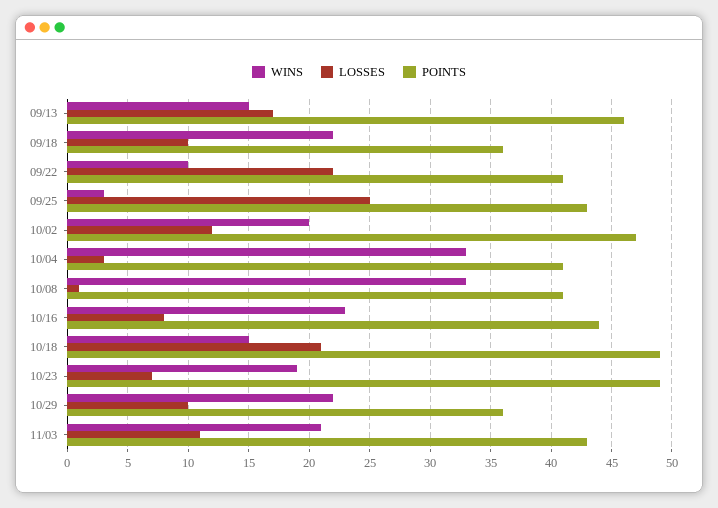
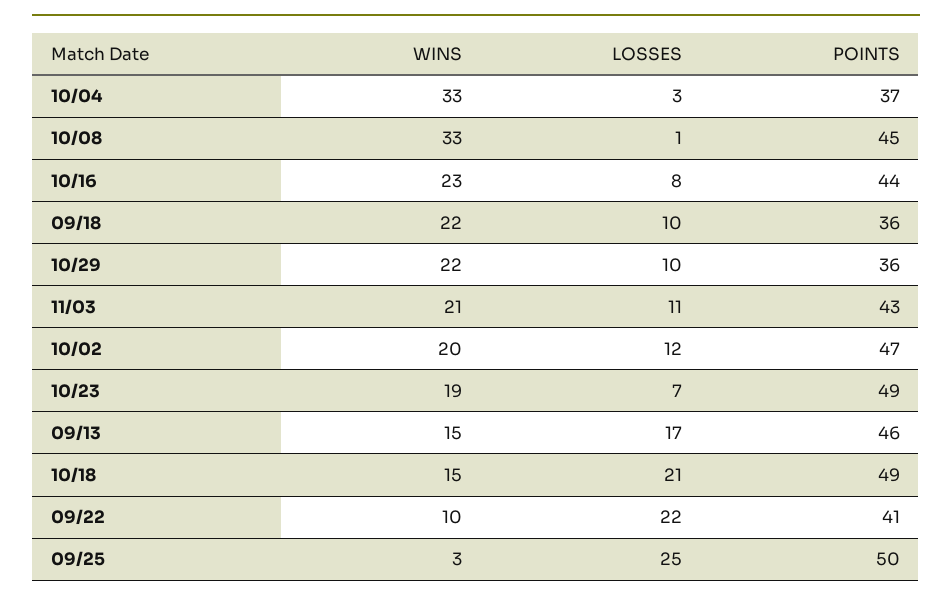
  {
    "WINS": {
      "09/13": 15,
      "09/18": 22,
      "09/22": 10,
      "09/25": 3,
      "10/02": 20,
      "10/04": 33,
      "10/08": 33,
      "10/16": 23,
      "10/18": 15,
      "10/23": 19,
      "10/29": 22,
      "11/03": 21
    },
    "LOSSES": {
      "09/13": 17,
      "09/18": 10,
      "09/22": 22,
      "09/25": 25,
      "10/02": 12,
      "10/04": 3,
      "10/08": 1,
      "10/16": 8,
      "10/18": 21,
      "10/23": 7,
      "10/29": 10,
      "11/03": 11
    },
    "POINTS": {
      "09/13": 46,
      "09/18": 36,
      "09/22": 41,
-     "09/25": 43,
+     "09/25": 50,
      "10/02": 47,
-     "10/04": 41,
+     "10/04": 37,
-     "10/08": 41,
+     "10/08": 45,
      "10/16": 44,
      "10/18": 49,
      "10/23": 49,
      "10/29": 36,
      "11/03": 43
    }
  }

